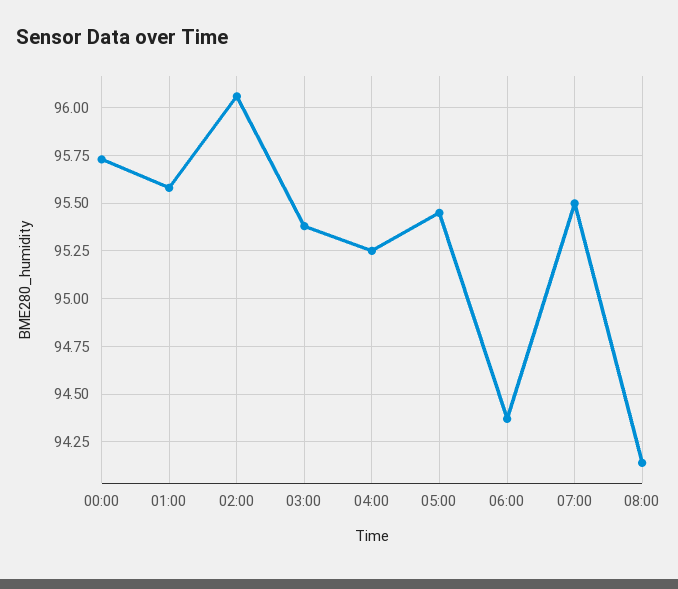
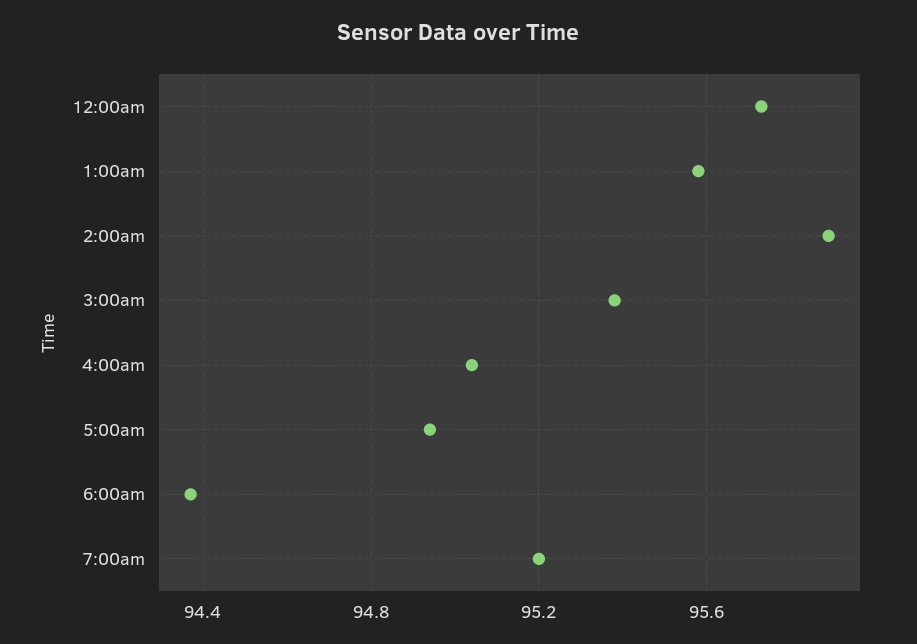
  {
    "00:00": 95.75,
    "01:00": 95.6,
-   "02:00": 96.05,
+   "02:00": 95.9,
    "03:00": 95.4,
-   "04:00": 95.25,
+   "04:00": 95.05,
-   "05:00": 95.45,
+   "05:00": 94.95,
    "06:00": 94.35,
-   "07:00": 95.5,
+   "07:00": 95.2
-   "08:00": 94.15
  }

